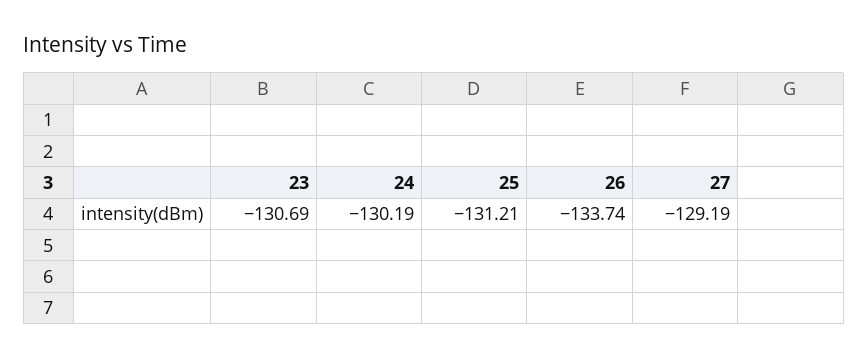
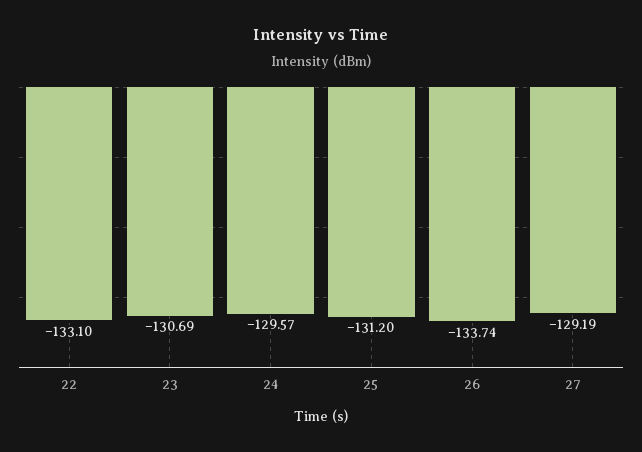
  {
    "23": -130.69,
-   "24": -130.19,
+   "24": -129.57,
-   "25": -131.21,
+   "25": -131.2,
    "26": -133.74,
-   "27": -129.19
+   "27": -129.19,
+   "22": -133.1
  }

